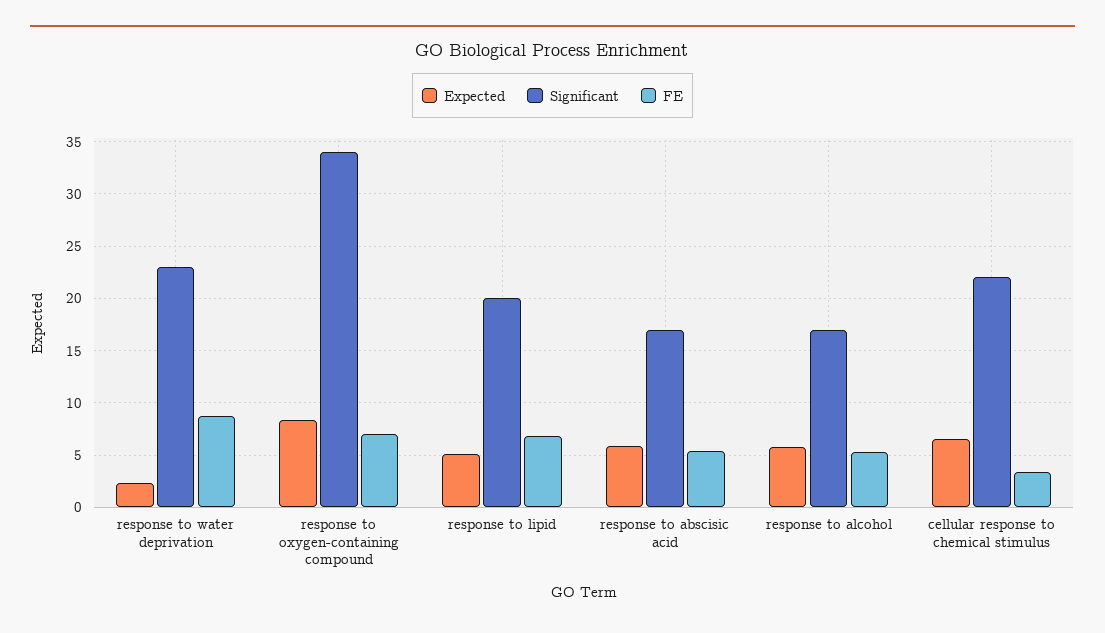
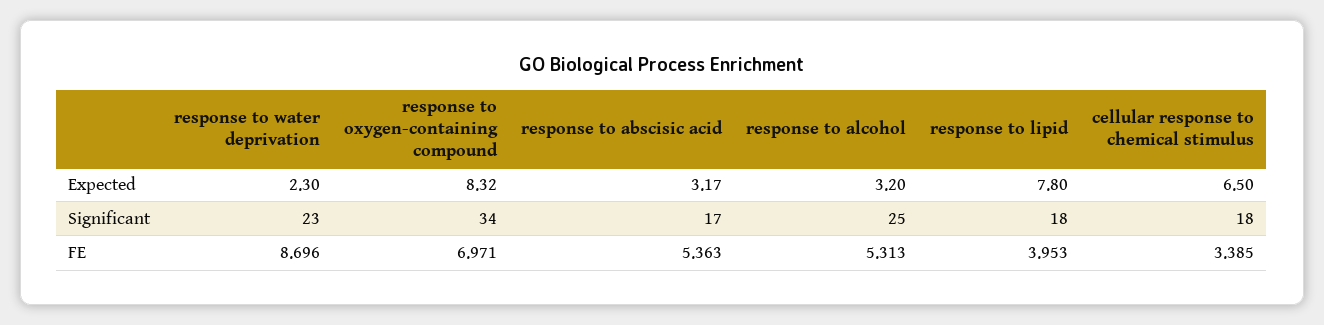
  {
    "Expected": {
      "response to water deprivation": 2.3,
      "response to oxygen-containing compound": 8.32,
-     "response to lipid": 5,
+     "response to lipid": 7.8,
-     "response to abscisic acid": 6,
+     "response to abscisic acid": 3.17,
-     "response to alcohol": 6,
+     "response to alcohol": 3.2,
      "cellular response to chemical stimulus": 6.5
    },
    "Significant": {
      "response to water deprivation": 23,
      "response to oxygen-containing compound": 34,
-     "response to lipid": 20,
+     "response to lipid": 18,
      "response to abscisic acid": 17,
-     "response to alcohol": 17,
+     "response to alcohol": 25,
-     "cellular response to chemical stimulus": 22
+     "cellular response to chemical stimulus": 18
    },
    "FE": {
      "response to water deprivation": 8.696,
      "response to oxygen-containing compound": 6.971,
-     "response to lipid": 7,
+     "response to lipid": 3.953,
      "response to abscisic acid": 5.363,
      "response to alcohol": 5.313,
      "cellular response to chemical stimulus": 3.385
    }
  }

